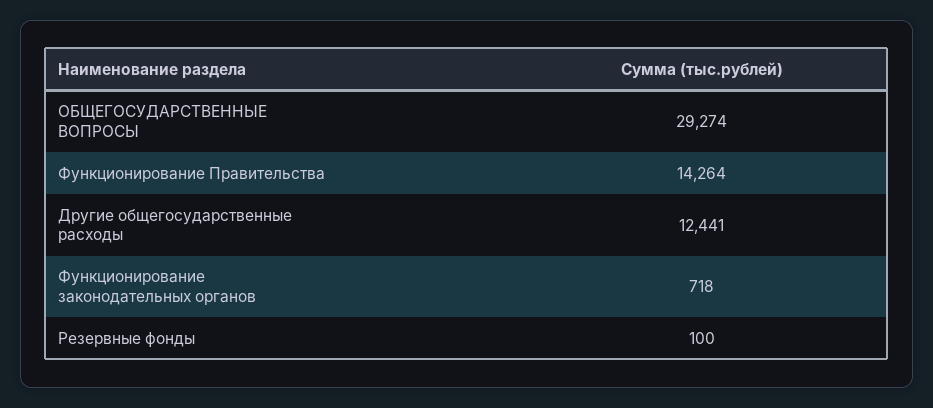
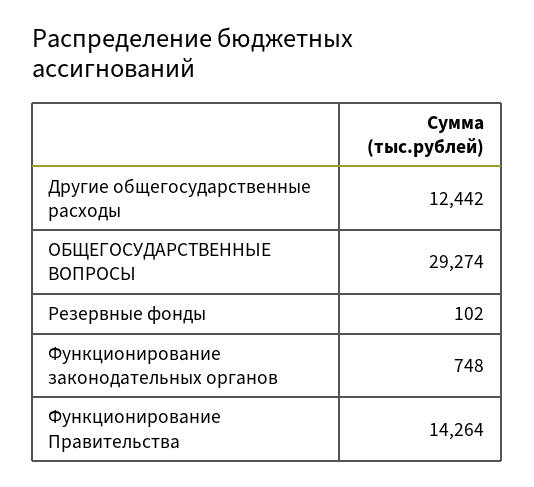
  {
    "ОБЩЕГОСУДАРСТВЕННЫЕ ВОПРОСЫ": 29274,
    "Функционирование Правительства": 14264,
-   "Другие общегосударственные расходы": 12441,
+   "Другие общегосударственные расходы": 12442,
-   "Функционирование законодательных органов": 718,
+   "Функционирование законодательных органов": 748,
-   "Резервные фонды": 100
+   "Резервные фонды": 102
  }

